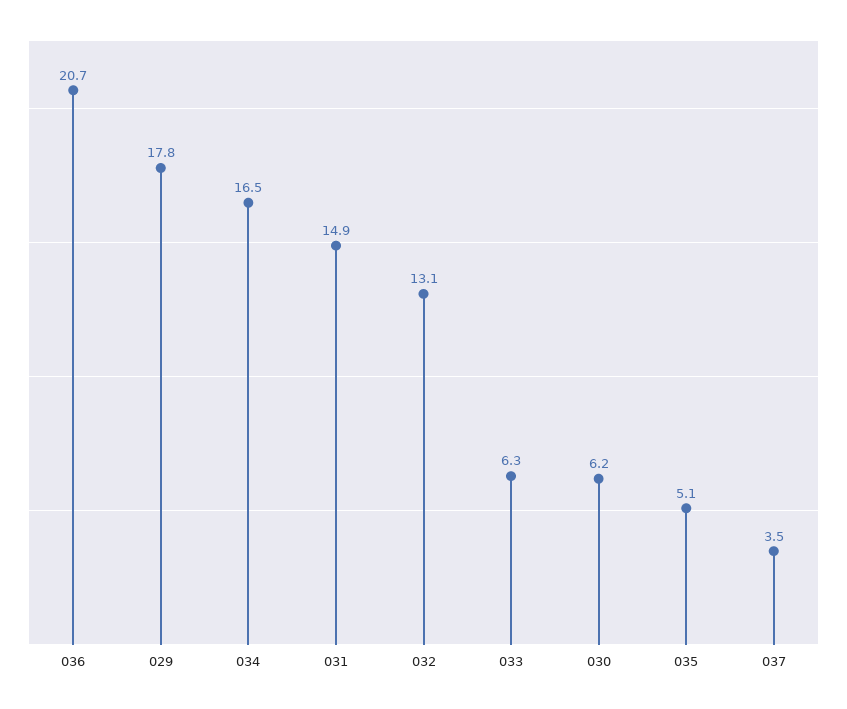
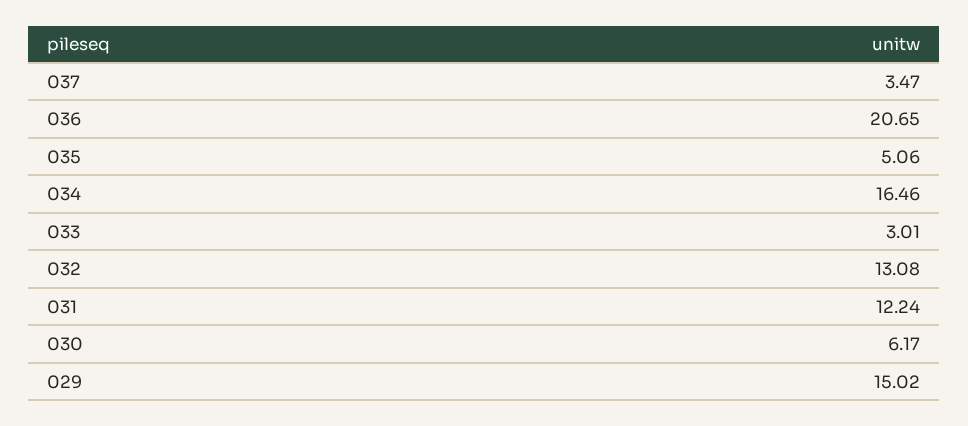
  {
    "036": 20.65,
-   "029": 17.8,
+   "029": 15.02,
    "034": 16.46,
-   "031": 14.9,
+   "031": 12.24,
    "032": 13.08,
-   "033": 6.3,
+   "033": 3.01,
    "030": 6.17,
    "035": 5.06,
    "037": 3.47
  }

